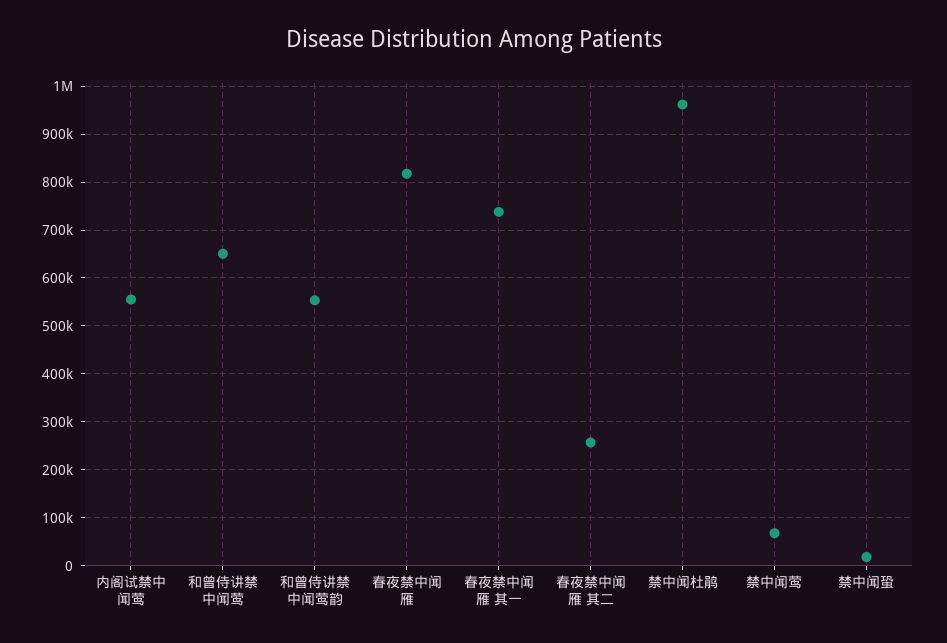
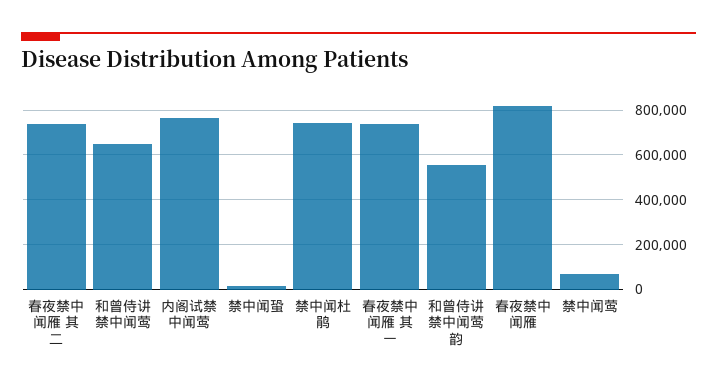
  {
-   "内阁试禁中闻莺": 560000,
+   "内阁试禁中闻莺": 750000,
    "和曾侍讲禁中闻莺": 660000,
    "和曾侍讲禁中闻莺韵": 560000,
    "春夜禁中闻雁": 820000,
    "春夜禁中闻雁 其一": 740000,
-   "春夜禁中闻雁 其二": 260000,
+   "春夜禁中闻雁 其二": 750000,
-   "禁中闻杜鹃": 960000,
+   "禁中闻杜鹃": 750000,
    "禁中闻莺": 60000,
    "禁中闻蛩": 20000
  }

